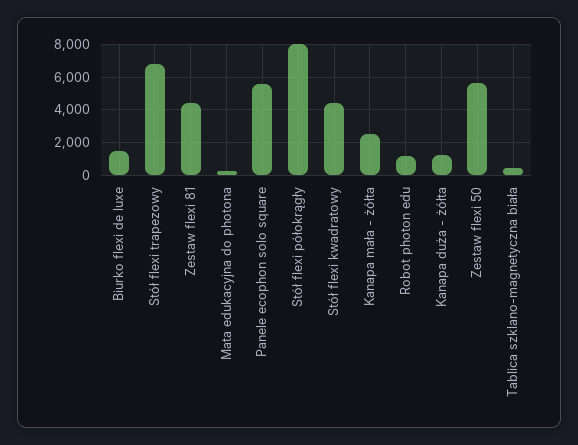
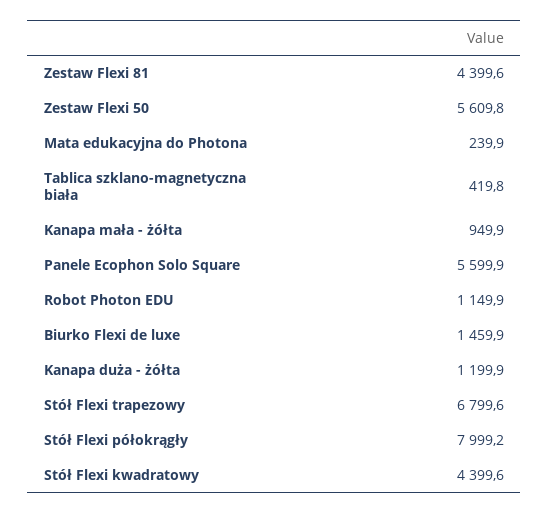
  {
    "Biurko flexi de luxe": 1459.9,
    "Stół flexi trapezowy": 6799.6,
    "Zestaw flexi 81": 4399.6,
    "Mata edukacyjna do photona": 239.9,
    "Panele ecophon solo square": 5599.9,
    "Stół flexi półokrągły": 7999.2,
    "Stół flexi kwadratowy": 4399.6,
-   "Kanapa mała - żółta": 2500,
+   "Kanapa mała - żółta": 949.9,
    "Robot photon edu": 1149.9,
    "Kanapa duża - żółta": 1199.9,
    "Zestaw flexi 50": 5609.8,
    "Tablica szklano-magnetyczna biała": 419.8
  }

